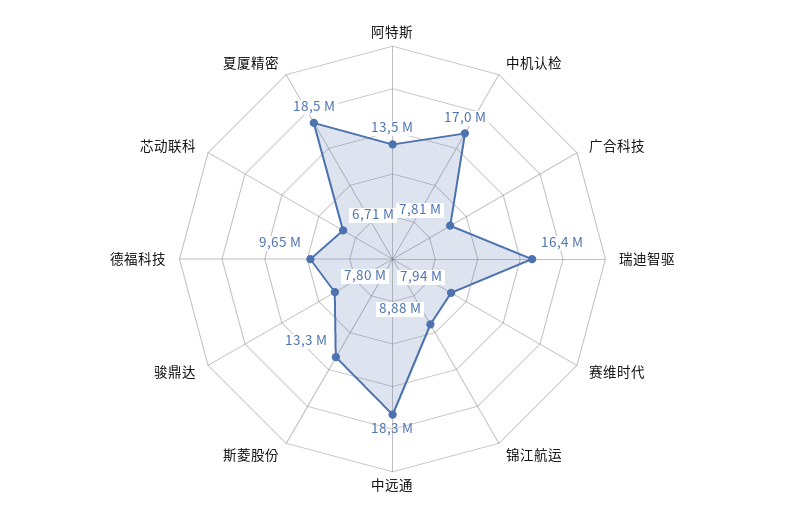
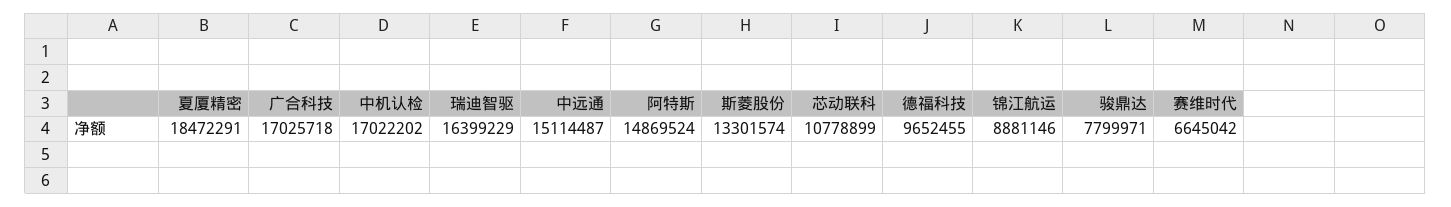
  {
-   "阿特斯": 13500000,
+   "阿特斯": 14869524,
    "中机认检": 17022202,
-   "广合科技": 7810000,
+   "广合科技": 17025718,
    "瑞迪智驱": 16399229,
-   "赛维时代": 7940000,
+   "赛维时代": 6645042,
    "锦江航运": 8881146,
-   "中远通": 18300000,
+   "中远通": 15114487,
    "斯菱股份": 13301574,
    "骏鼎达": 7799971,
    "德福科技": 9652455,
-   "芯动联科": 6710000,
+   "芯动联科": 10778899,
    "夏厦精密": 18472291
  }

